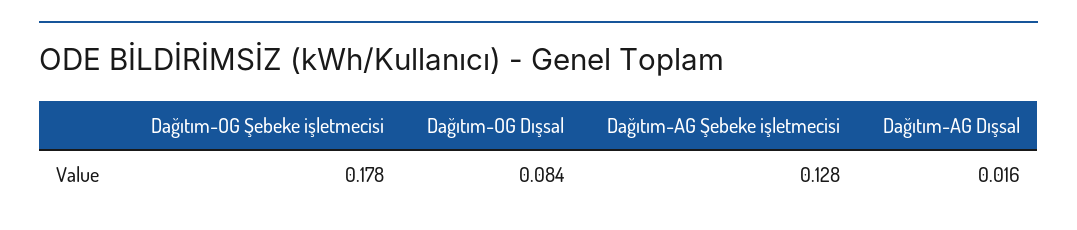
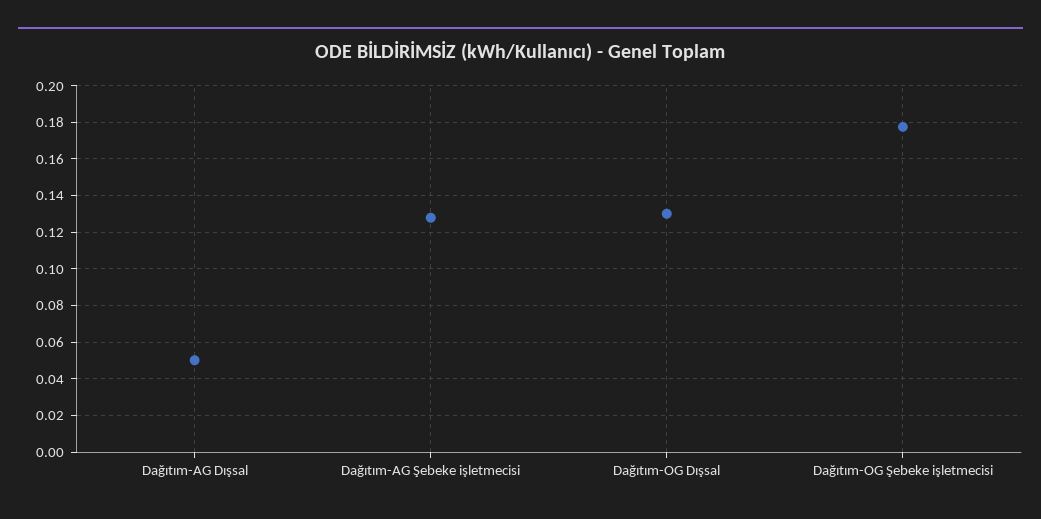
  {
    "Dağıtım-OG Şebeke işletmecisi": 0.178,
-   "Dağıtım-OG Dışsal": 0.084,
+   "Dağıtım-OG Dışsal": 0.13,
    "Dağıtım-AG Şebeke işletmecisi": 0.128,
-   "Dağıtım-AG Dışsal": 0.016
+   "Dağıtım-AG Dışsal": 0.05
  }

